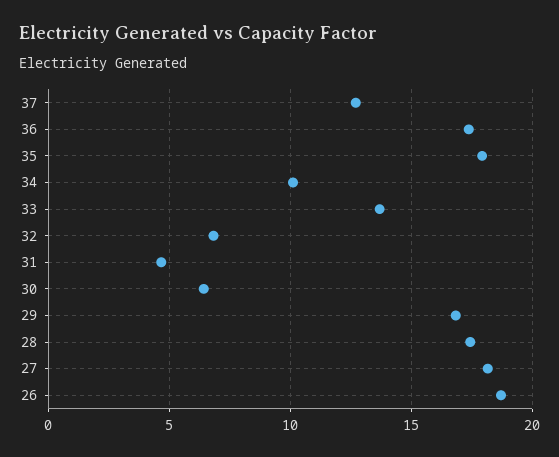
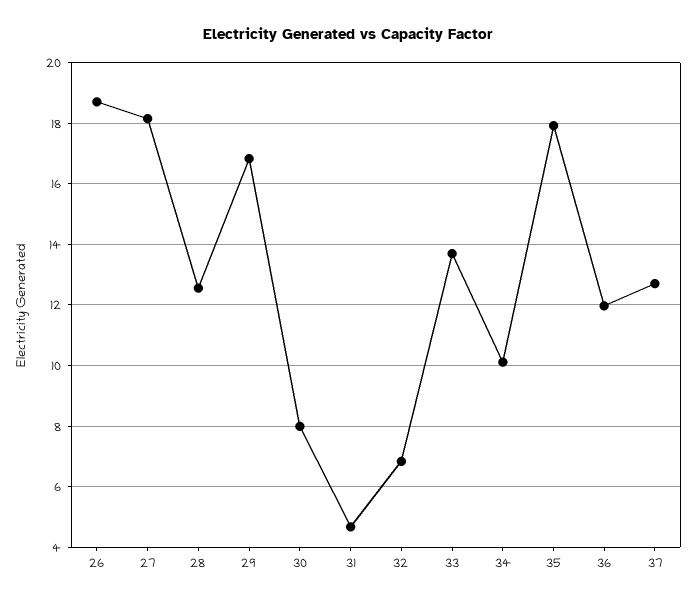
  {
    "37": 12.8,
-   "36": 17.5,
+   "36": 12,
    "35": 18,
    "34": 10.2,
    "33": 13.6,
    "32": 6.8,
    "31": 4.6,
-   "30": 6.5,
+   "30": 8,
    "29": 16.8,
-   "28": 17.5,
+   "28": 12.6,
    "27": 18.2,
    "26": 18.8
  }

